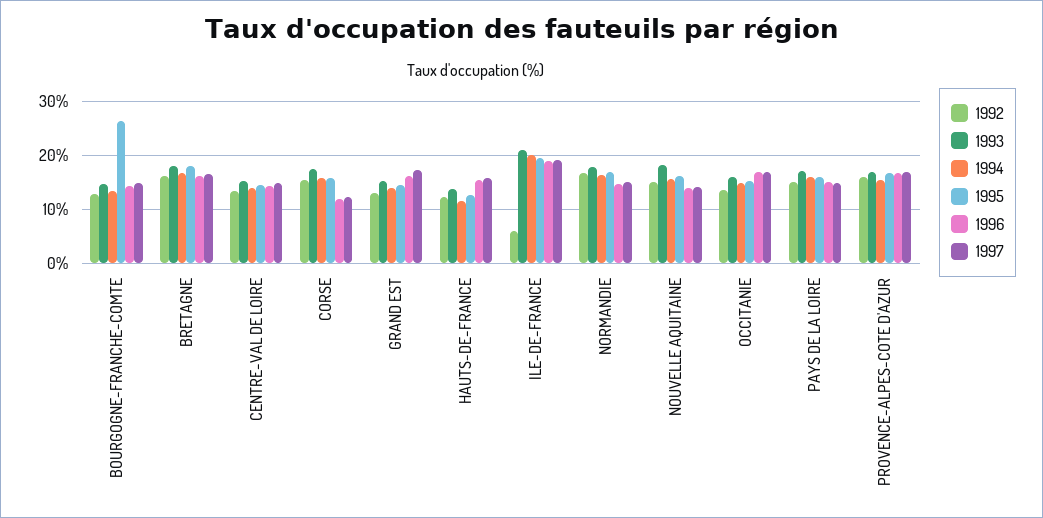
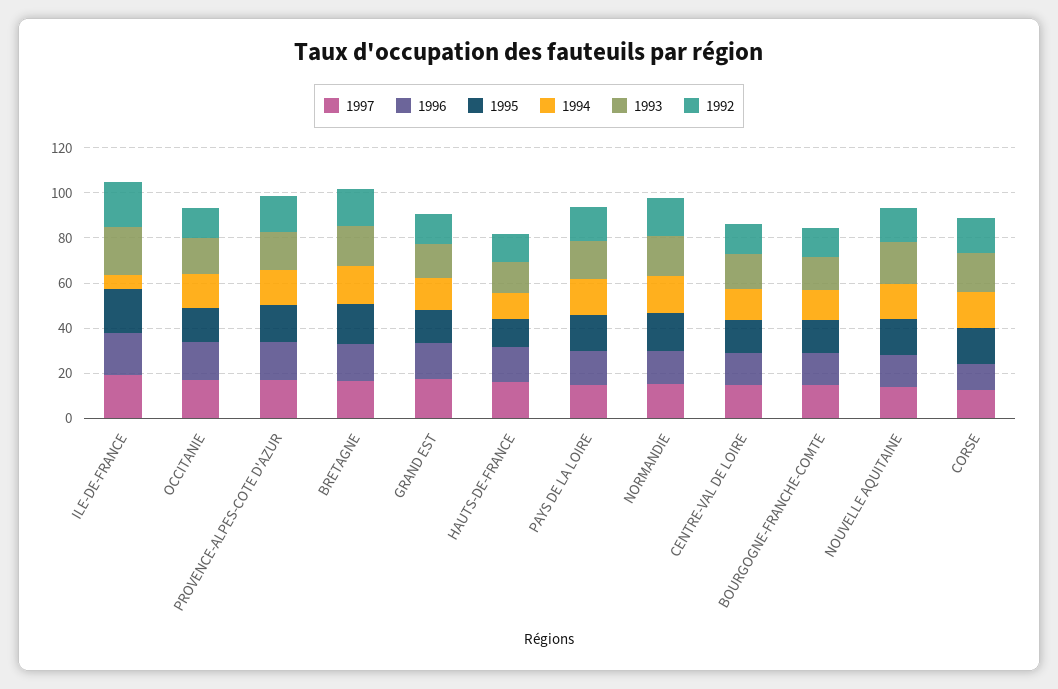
  {
    "1992": {
      "BOURGOGNE-FRANCHE-COMTE": 12,
      "BRETAGNE": 16,
      "CENTRE-VAL DE LOIRE": 14,
      "CORSE": 16,
      "GRAND EST": 14,
      "HAUTS-DE-FRANCE": 12,
-     "ILE-DE-FRANCE": 6,
+     "ILE-DE-FRANCE": 20,
      "NORMANDIE": 16,
      "NOUVELLE AQUITAINE": 16,
      "OCCITANIE": 14,
      "PAYS DE LA LOIRE": 16,
      "PROVENCE-ALPES-COTE D'AZUR": 16
    },
    "1993": {
      "BOURGOGNE-FRANCHE-COMTE": 14,
      "BRETAGNE": 18,
      "CENTRE-VAL DE LOIRE": 16,
      "CORSE": 18,
      "GRAND EST": 16,
      "HAUTS-DE-FRANCE": 14,
      "ILE-DE-FRANCE": 22,
      "NORMANDIE": 18,
      "NOUVELLE AQUITAINE": 18,
      "OCCITANIE": 16,
      "PAYS DE LA LOIRE": 18,
      "PROVENCE-ALPES-COTE D'AZUR": 16
    },
    "1994": {
      "BOURGOGNE-FRANCHE-COMTE": 14,
      "BRETAGNE": 16,
      "CENTRE-VAL DE LOIRE": 14,
      "CORSE": 16,
      "GRAND EST": 14,
      "HAUTS-DE-FRANCE": 12,
-     "ILE-DE-FRANCE": 20,
+     "ILE-DE-FRANCE": 5,
      "NORMANDIE": 16,
      "NOUVELLE AQUITAINE": 16,
      "OCCITANIE": 14,
      "PAYS DE LA LOIRE": 16,
      "PROVENCE-ALPES-COTE D'AZUR": 16
    },
    "1995": {
-     "BOURGOGNE-FRANCHE-COMTE": 26,
+     "BOURGOGNE-FRANCHE-COMTE": 15,
      "BRETAGNE": 18,
      "CENTRE-VAL DE LOIRE": 14,
      "CORSE": 16,
      "GRAND EST": 14,
      "HAUTS-DE-FRANCE": 12,
      "ILE-DE-FRANCE": 20,
      "NORMANDIE": 16,
      "NOUVELLE AQUITAINE": 16,
      "OCCITANIE": 16,
      "PAYS DE LA LOIRE": 16,
      "PROVENCE-ALPES-COTE D'AZUR": 16
    },
    "1996": {
      "BOURGOGNE-FRANCHE-COMTE": 14,
      "BRETAGNE": 16,
      "CENTRE-VAL DE LOIRE": 14,
      "CORSE": 12,
      "GRAND EST": 16,
      "HAUTS-DE-FRANCE": 16,
      "ILE-DE-FRANCE": 18,
      "NORMANDIE": 14,
      "NOUVELLE AQUITAINE": 14,
      "OCCITANIE": 16,
      "PAYS DE LA LOIRE": 16,
      "PROVENCE-ALPES-COTE D'AZUR": 16
    },
    "1997": {
      "BOURGOGNE-FRANCHE-COMTE": 14,
      "BRETAGNE": 16,
      "CENTRE-VAL DE LOIRE": 14,
      "CORSE": 12,
      "GRAND EST": 18,
      "HAUTS-DE-FRANCE": 16,
      "ILE-DE-FRANCE": 20,
      "NORMANDIE": 16,
      "NOUVELLE AQUITAINE": 14,
      "OCCITANIE": 16,
      "PAYS DE LA LOIRE": 14,
      "PROVENCE-ALPES-COTE D'AZUR": 16
    }
  }

